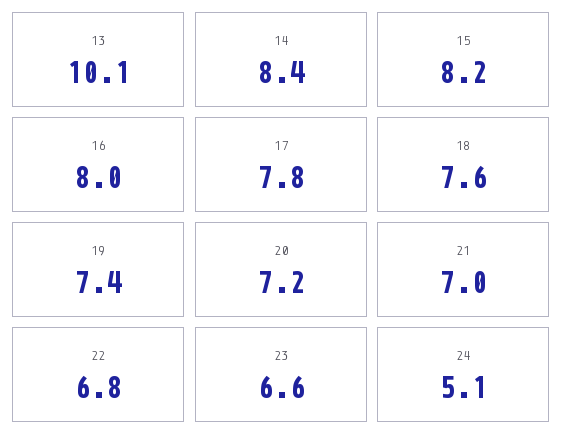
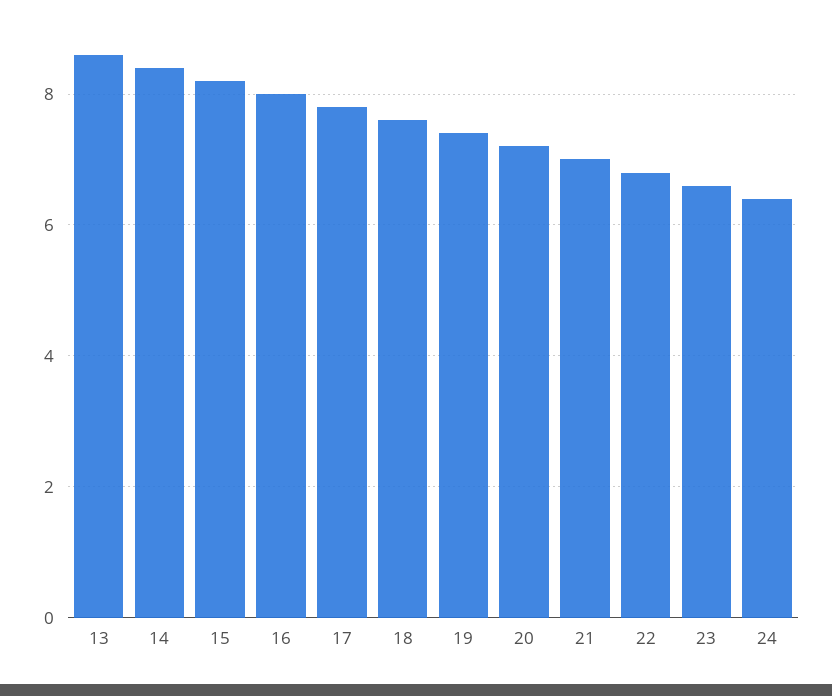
  {
-   "13": 10.1,
+   "13": 8.5,
    "14": 8.4,
    "15": 8.2,
    "16": 8,
    "17": 7.8,
    "18": 7.6,
    "19": 7.4,
    "20": 7.2,
    "21": 7,
    "22": 6.8,
    "23": 6.6,
-   "24": 5.1
+   "24": 6.5
  }

